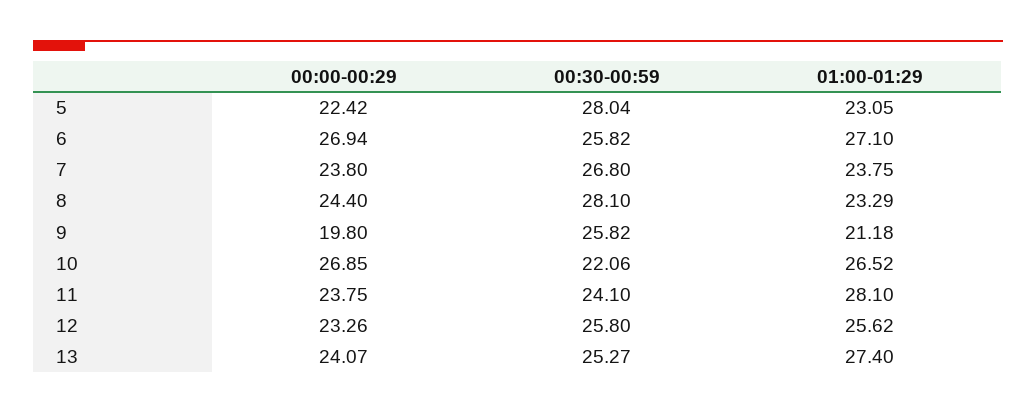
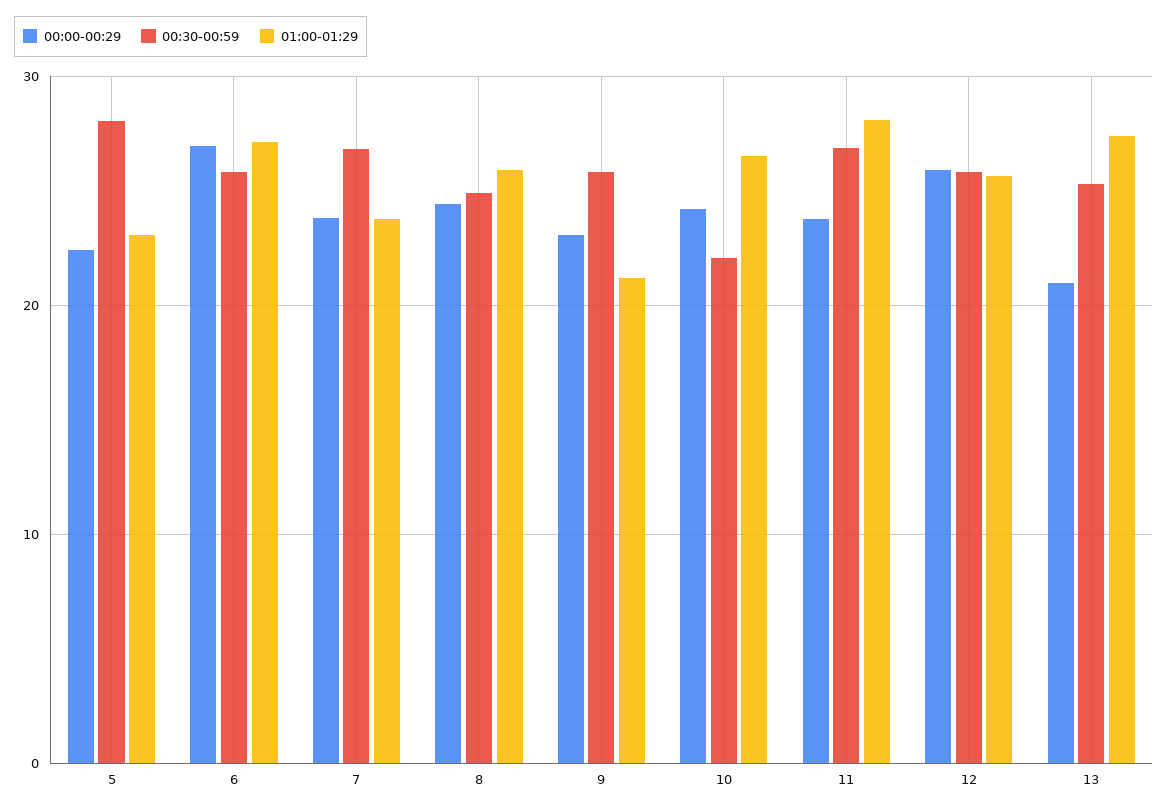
  {
    "00:00-00:29": {
      "5": 22.42,
      "6": 26.94,
      "7": 23.8,
      "8": 24.4,
-     "9": 19.8,
+     "9": 23,
-     "10": 26.85,
+     "10": 24,
      "11": 23.75,
-     "12": 23.26,
+     "12": 26,
-     "13": 24.07
+     "13": 21
    },
    "00:30-00:59": {
      "5": 28.04,
      "6": 25.82,
      "7": 26.8,
-     "8": 28.1,
+     "8": 25,
      "9": 25.82,
      "10": 22.06,
-     "11": 24.1,
+     "11": 27,
      "12": 25.8,
      "13": 25.27
    },
    "01:00-01:29": {
      "5": 23.05,
      "6": 27.1,
      "7": 23.75,
-     "8": 23.29,
+     "8": 26,
      "9": 21.18,
      "10": 26.52,
      "11": 28.1,
      "12": 25.62,
      "13": 27.4
    }
  }

